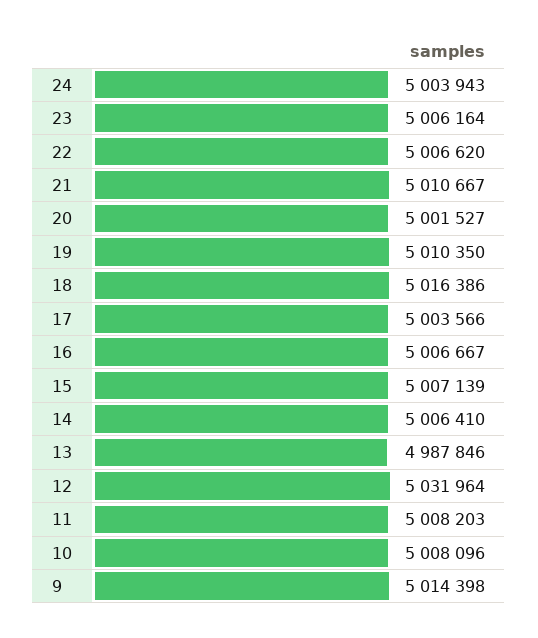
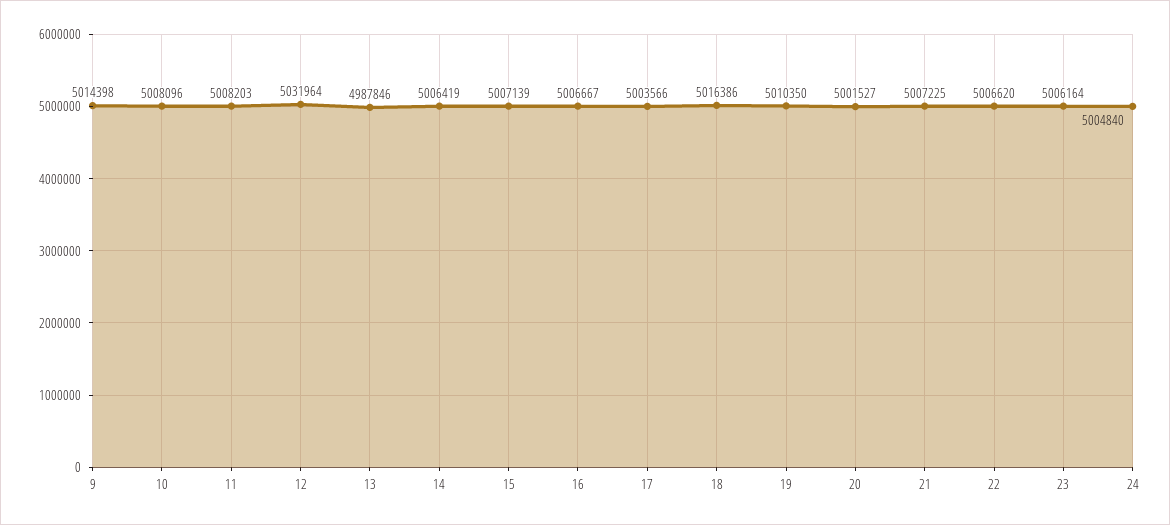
  {
-   "24": 5003943,
+   "24": 5004840,
    "23": 5006164,
    "22": 5006620,
-   "21": 5010667,
+   "21": 5007225,
    "20": 5001527,
    "19": 5010350,
    "18": 5016386,
    "17": 5003566,
    "16": 5006667,
    "15": 5007139,
-   "14": 5006410,
+   "14": 5006419,
    "13": 4987846,
    "12": 5031964,
    "11": 5008203,
    "10": 5008096,
    "9": 5014398
  }

